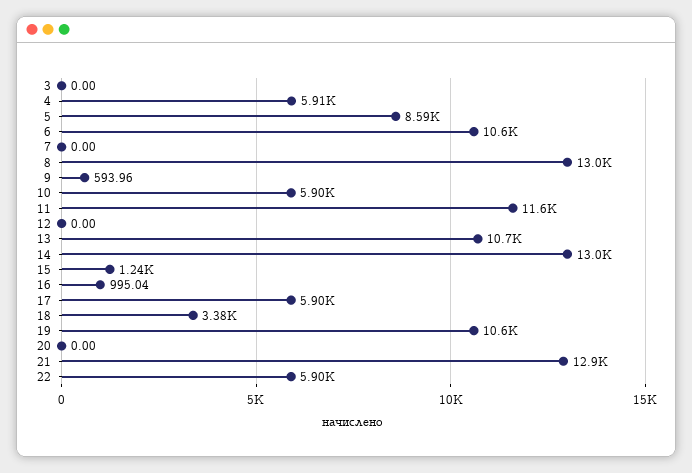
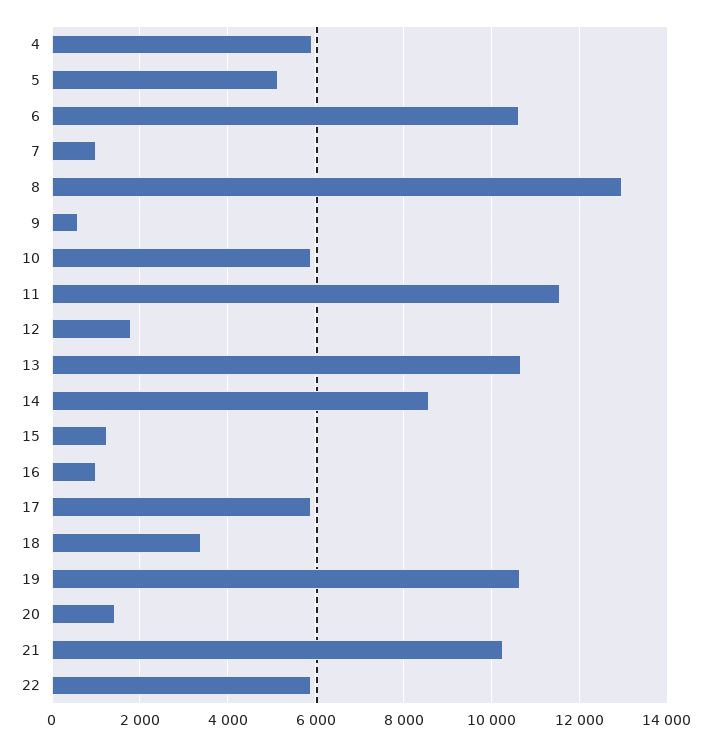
  {
-   "3": 0,
    "4": 5910,
-   "5": 8590,
+   "5": 5200,
    "6": 10600,
-   "7": 0,
+   "7": 1000,
    "8": 13000,
    "9": 593.96,
    "10": 5900,
    "11": 11600,
-   "12": 0,
+   "12": 1800,
    "13": 10700,
-   "14": 13000,
+   "14": 8600,
    "15": 1240,
    "16": 995.04,
    "17": 5900,
    "18": 3380,
    "19": 10600,
-   "20": 0,
+   "20": 1400,
-   "21": 12900,
+   "21": 10200,
    "22": 5900
  }

